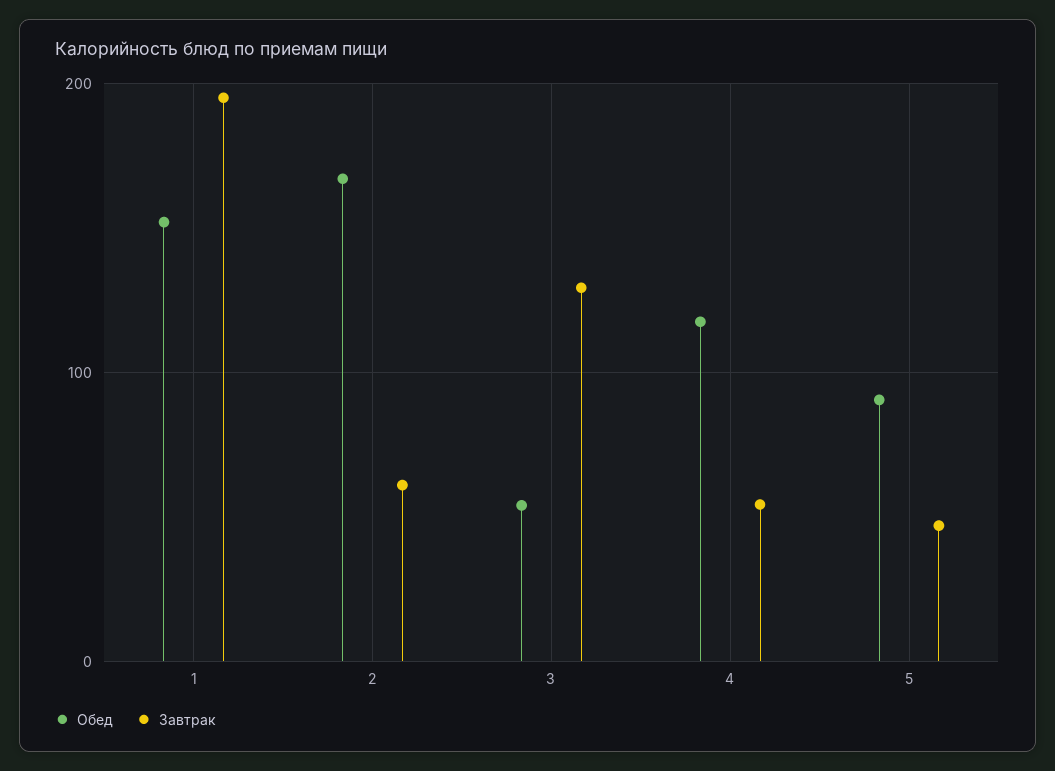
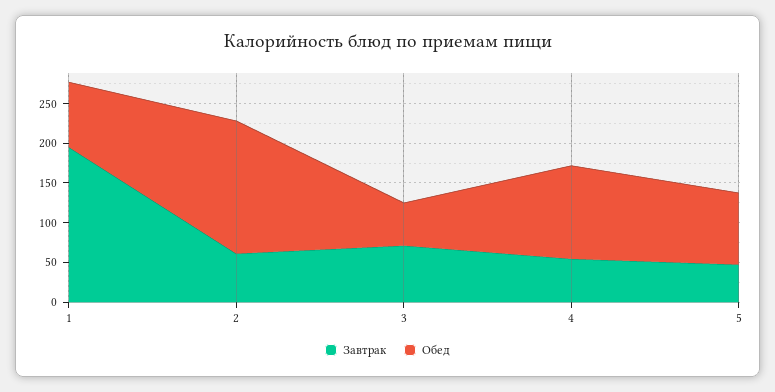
  {
    "Обед": {
-     "1": 150,
+     "1": 75,
      "2": 170,
      "3": 50,
      "4": 120,
      "5": 90
    },
    "Завтрак": {
      "1": 200,
      "2": 60,
-     "3": 130,
+     "3": 75,
      "4": 50,
      "5": 50
    }
  }

